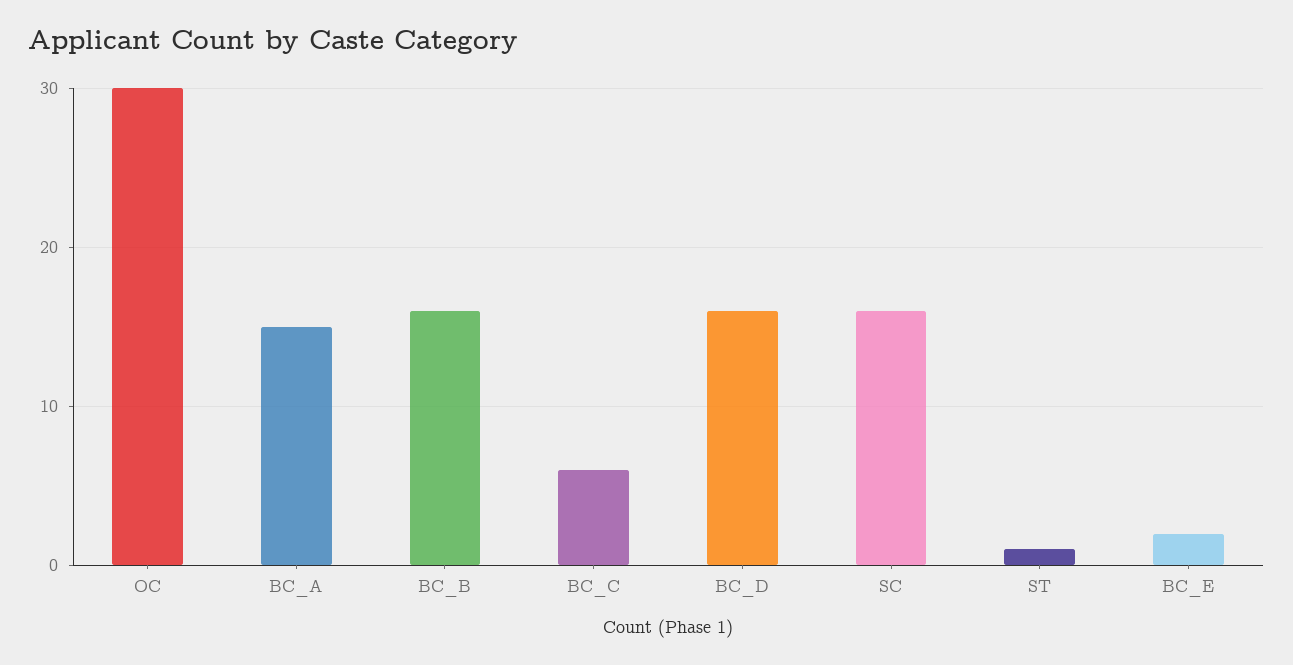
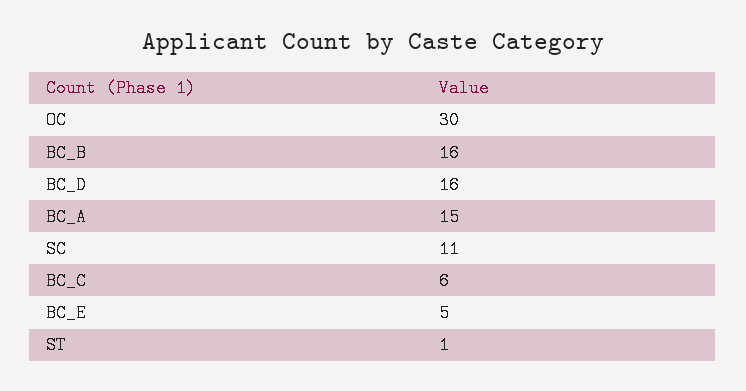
  {
    "OC": 30,
    "BC_A": 15,
    "BC_B": 16,
    "BC_C": 6,
    "BC_D": 16,
-   "SC": 16,
+   "SC": 11,
    "ST": 1,
-   "BC_E": 2
+   "BC_E": 5
  }

